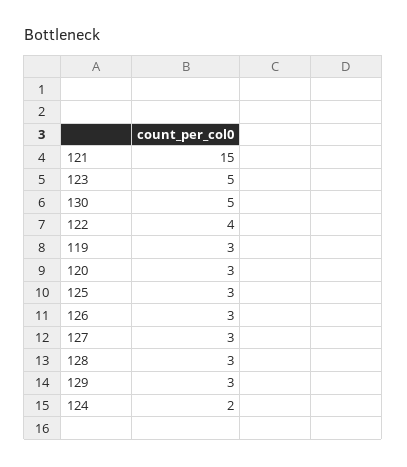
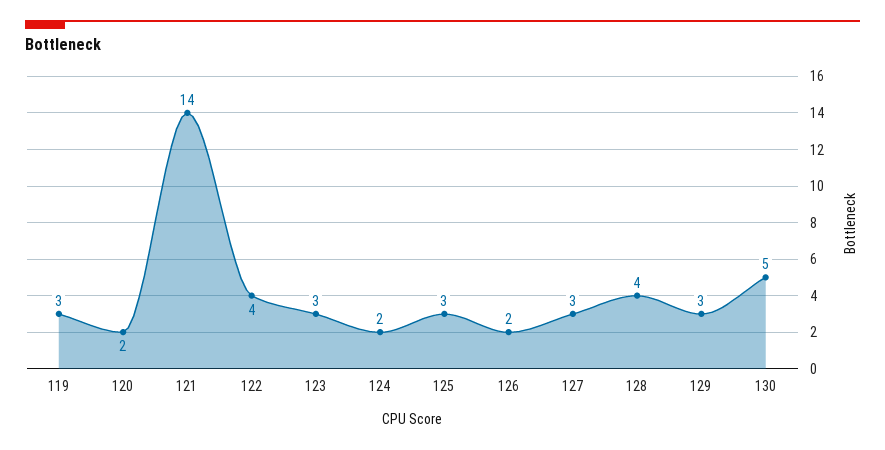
  {
-   "121": 15,
+   "121": 14,
-   "123": 5,
+   "123": 3,
    "130": 5,
    "122": 4,
    "119": 3,
-   "120": 3,
+   "120": 2,
    "125": 3,
-   "126": 3,
+   "126": 2,
    "127": 3,
-   "128": 3,
+   "128": 4,
    "129": 3,
    "124": 2
  }

